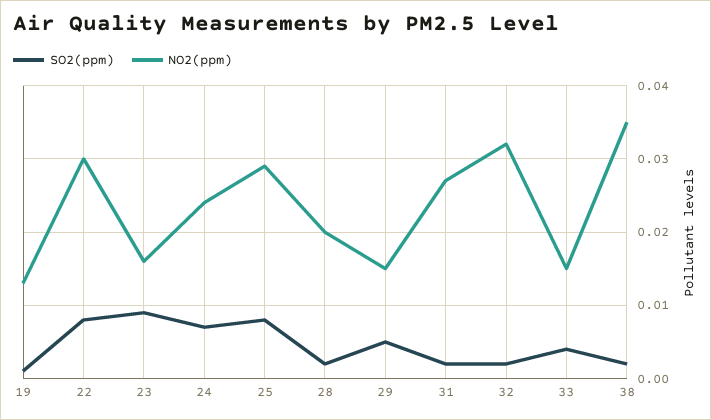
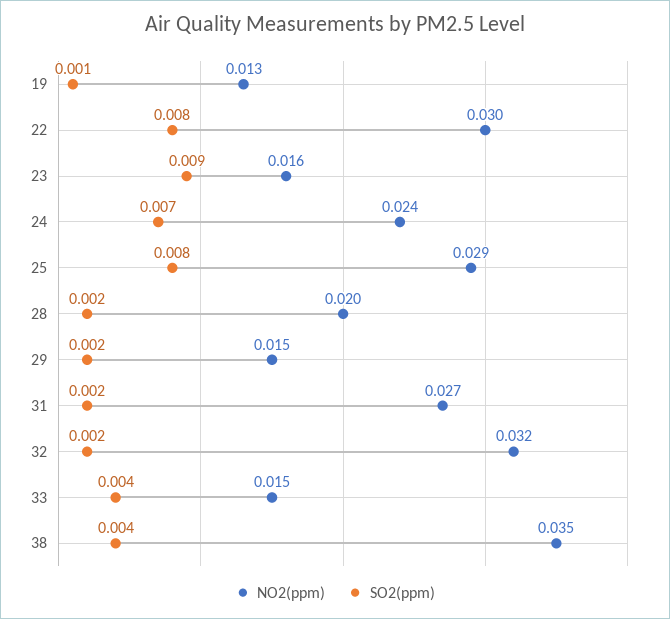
  {
    "SO2(ppm)": {
      "19": 0.001,
      "22": 0.008,
      "23": 0.009,
      "24": 0.007,
      "25": 0.008,
      "28": 0.002,
-     "29": 0.005,
+     "29": 0.002,
      "31": 0.002,
      "32": 0.002,
      "33": 0.004,
-     "38": 0.002
+     "38": 0.004
    },
    "NO2(ppm)": {
      "19": 0.013,
      "22": 0.03,
      "23": 0.016,
      "24": 0.024,
      "25": 0.029,
      "28": 0.02,
      "29": 0.015,
      "31": 0.027,
      "32": 0.032,
      "33": 0.015,
      "38": 0.035
    }
  }

